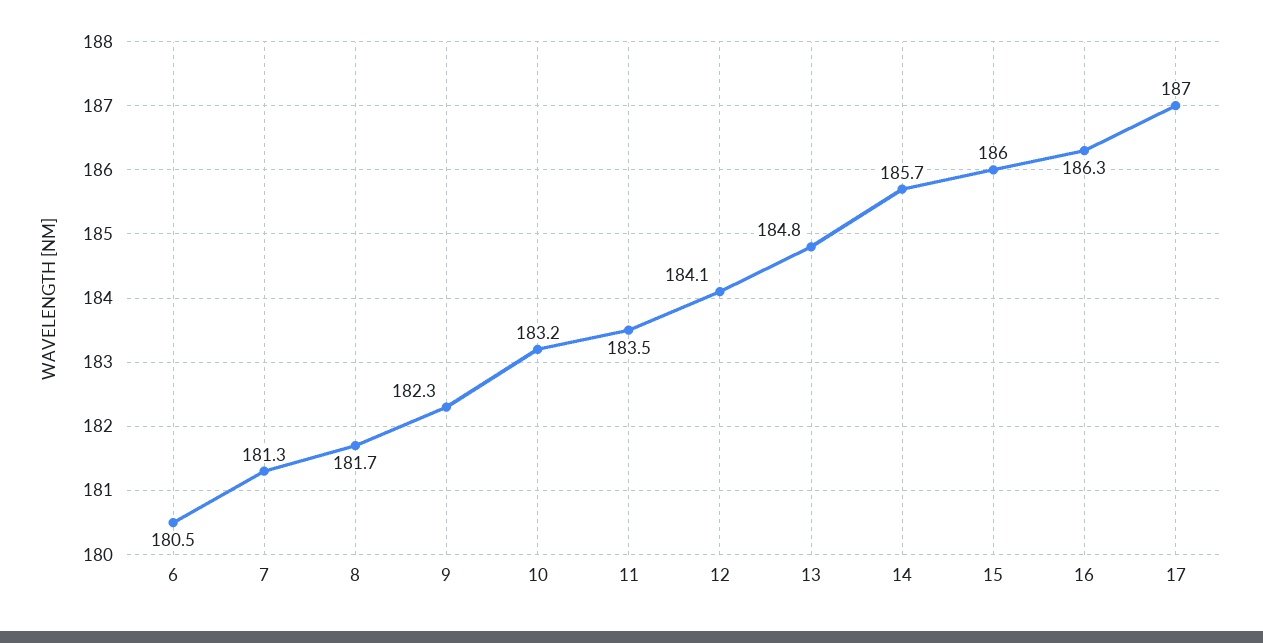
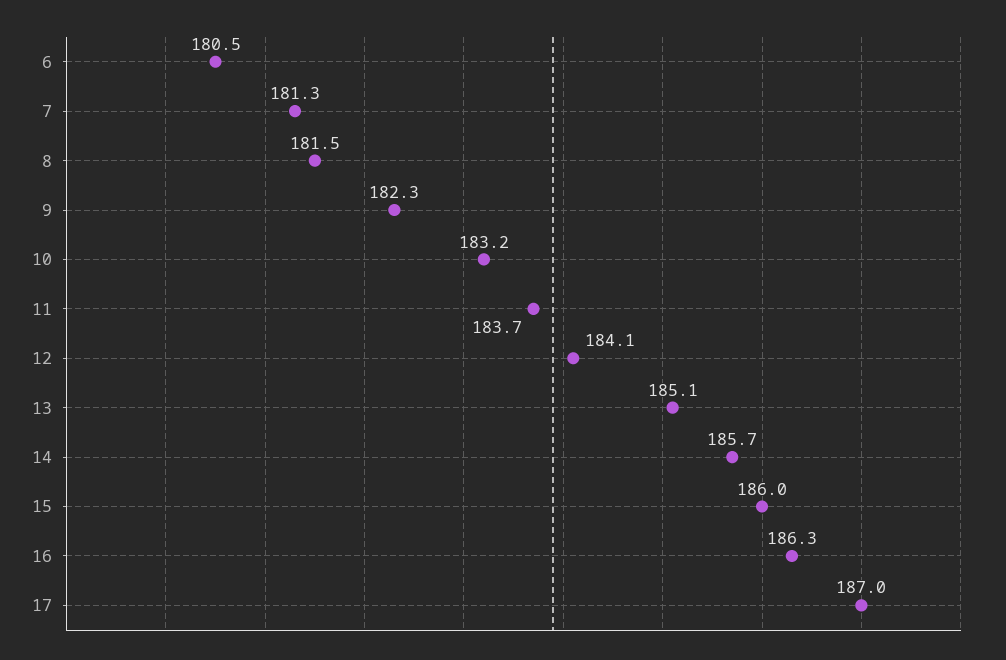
  {
    "6": 180.5,
    "7": 181.3,
-   "8": 181.7,
+   "8": 181.5,
    "9": 182.3,
    "10": 183.2,
-   "11": 183.5,
+   "11": 183.7,
    "12": 184.1,
-   "13": 184.8,
+   "13": 185.1,
    "14": 185.7,
    "15": 186,
    "16": 186.3,
    "17": 187
  }

